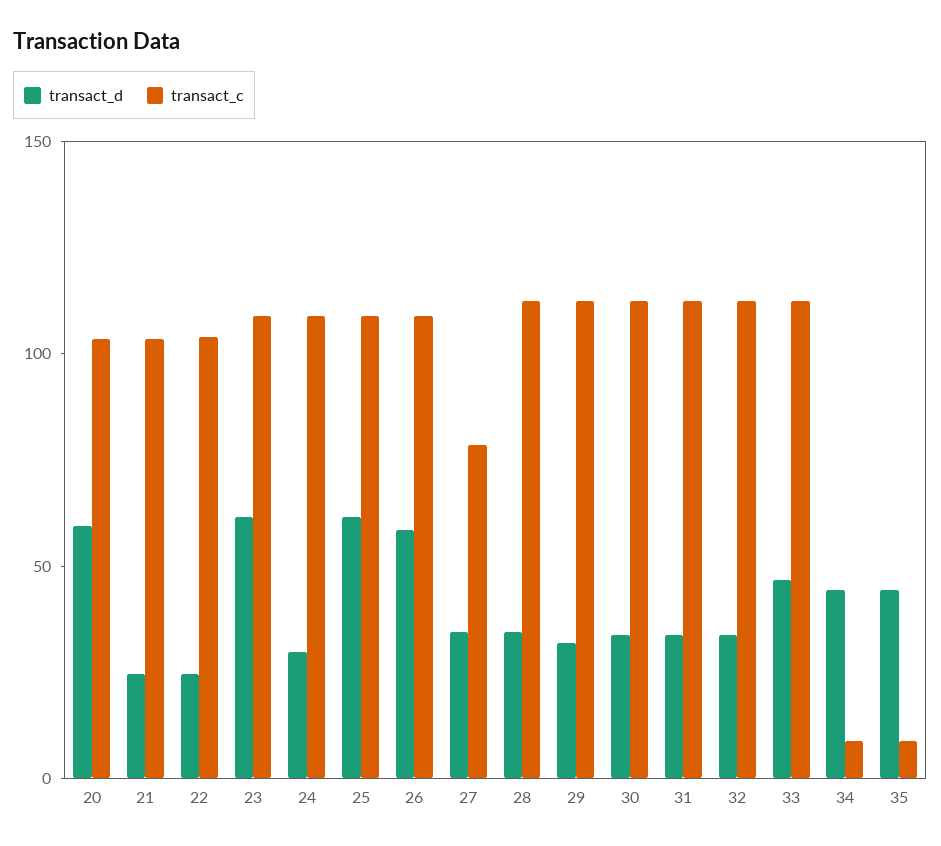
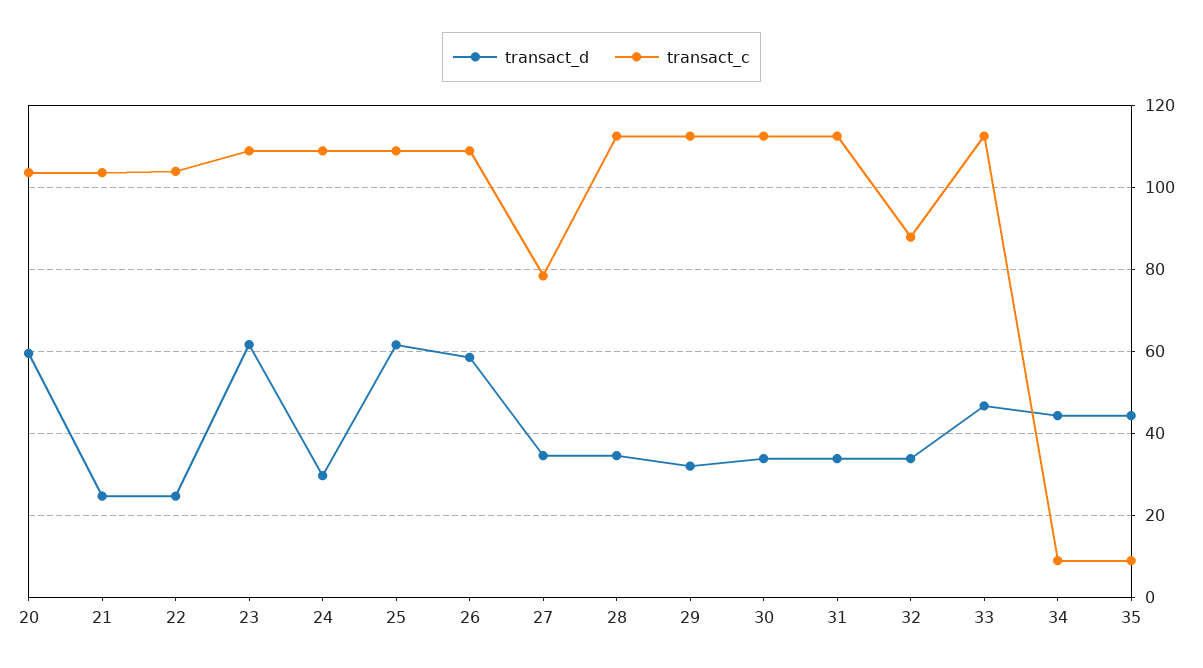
  {
    "transact_d": {
      "20": 60,
      "21": 24,
      "22": 24,
      "23": 62,
      "24": 30,
      "25": 62,
      "26": 58,
      "27": 34,
      "28": 34,
      "29": 32,
      "30": 34,
      "31": 34,
      "32": 34,
      "33": 46,
      "34": 44,
      "35": 44
    },
    "transact_c": {
      "20": 104,
      "21": 104,
      "22": 104,
      "23": 108,
      "24": 108,
      "25": 108,
      "26": 108,
      "27": 78,
      "28": 112,
      "29": 112,
      "30": 112,
      "31": 112,
-     "32": 110,
+     "32": 88,
      "33": 112,
      "34": 8,
      "35": 8
    }
  }

